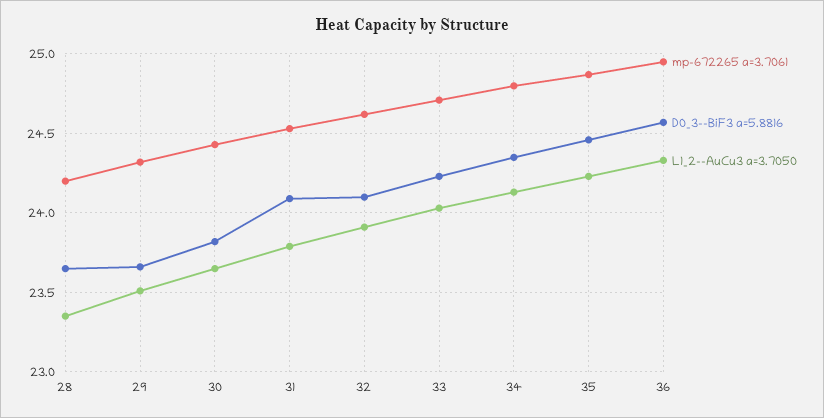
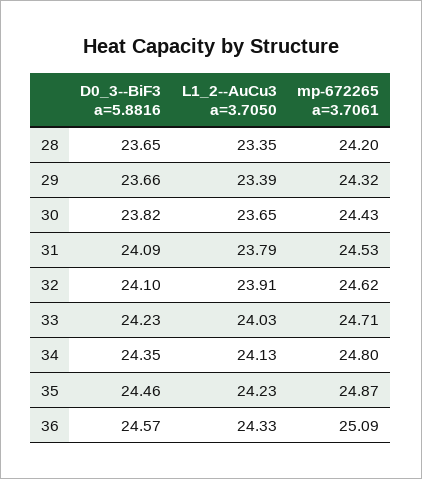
  {
    "mp-672265 a=3.7061": {
      "28": 24.2,
      "29": 24.32,
      "30": 24.43,
      "31": 24.53,
      "32": 24.62,
      "33": 24.71,
      "34": 24.8,
      "35": 24.87,
-     "36": 24.95
+     "36": 25.09
    },
    "D0_3--BiF3 a=5.8816": {
      "28": 23.65,
      "29": 23.66,
      "30": 23.82,
      "31": 24.09,
      "32": 24.1,
      "33": 24.23,
      "34": 24.35,
      "35": 24.46,
      "36": 24.57
    },
    "L1_2--AuCu3 a=3.7050": {
      "28": 23.35,
-     "29": 23.5,
+     "29": 23.39,
      "30": 23.65,
      "31": 23.79,
      "32": 23.91,
      "33": 24.03,
      "34": 24.13,
      "35": 24.23,
      "36": 24.33
    }
  }

